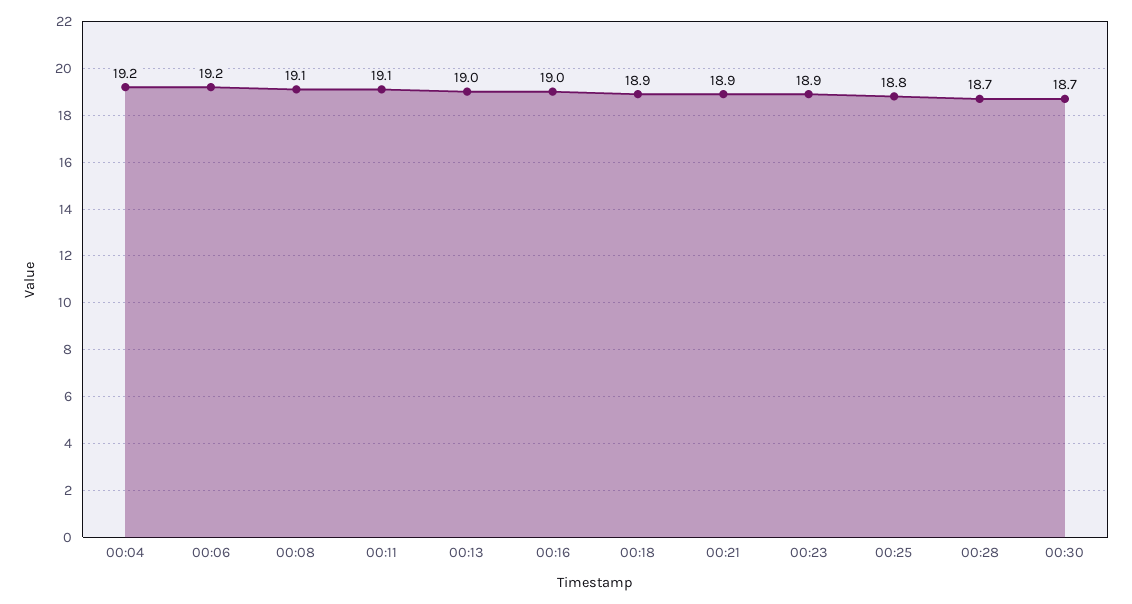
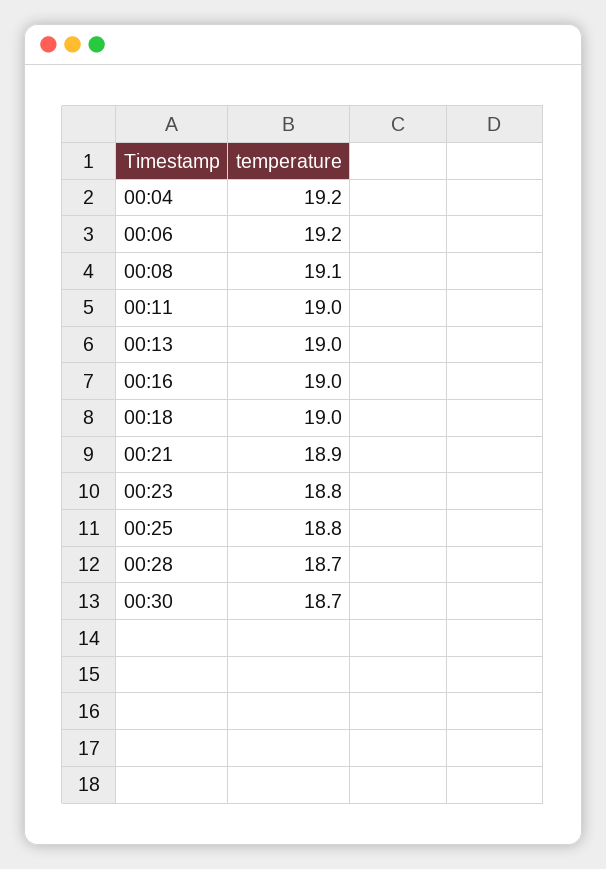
  {
    "00:04": 19.2,
    "00:06": 19.2,
    "00:08": 19.1,
-   "00:11": 19.1,
+   "00:11": 19,
    "00:13": 19,
    "00:16": 19,
-   "00:18": 18.9,
+   "00:18": 19,
    "00:21": 18.9,
-   "00:23": 18.9,
+   "00:23": 18.8,
    "00:25": 18.8,
    "00:28": 18.7,
    "00:30": 18.7
  }

